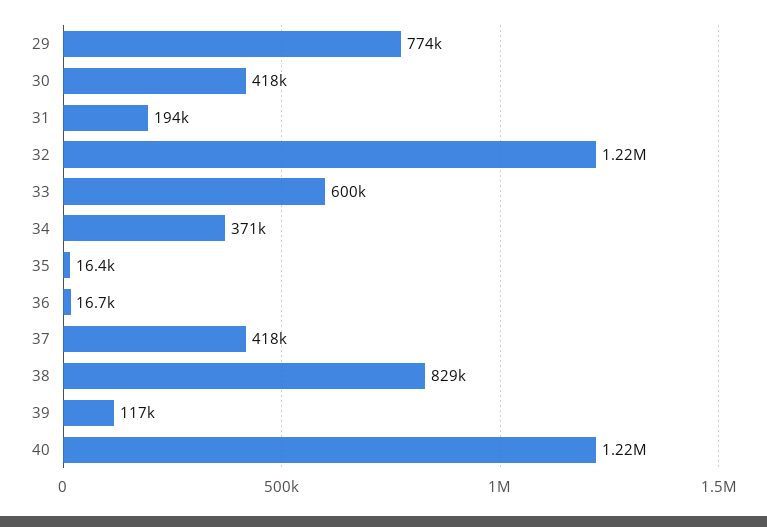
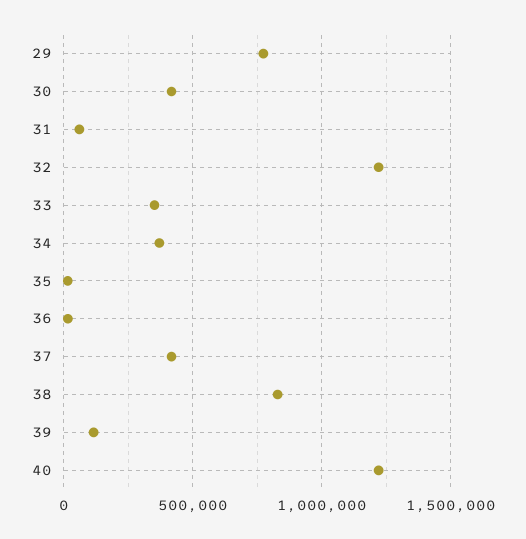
  {
    "29": 774000,
    "30": 418000,
-   "31": 194000,
+   "31": 50000,
    "32": 1220000,
-   "33": 600000,
+   "33": 350000,
    "34": 371000,
    "35": 16400,
    "36": 16700,
    "37": 418000,
    "38": 829000,
    "39": 117000,
    "40": 1220000
  }

